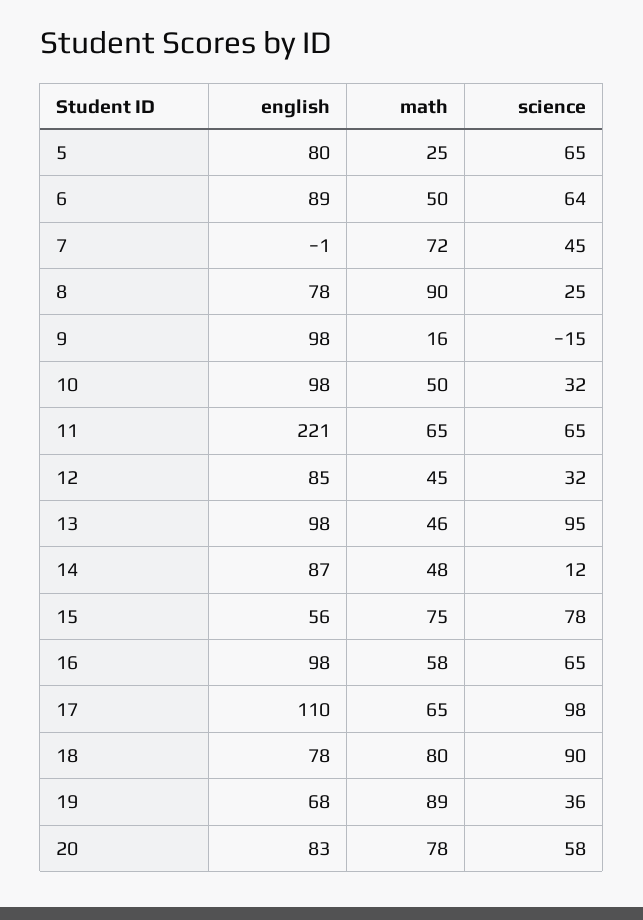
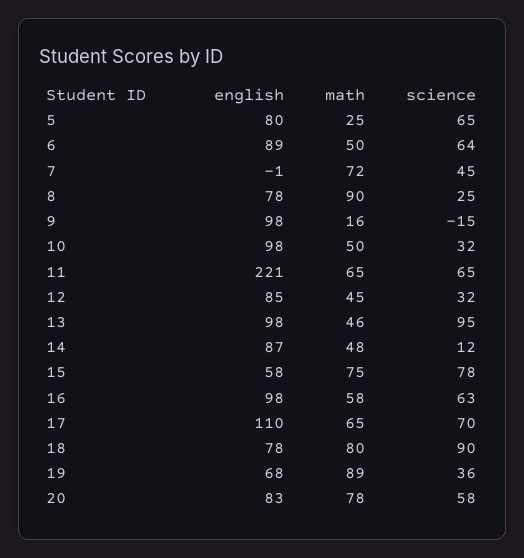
  {
    "english": {
      "5": 80,
      "6": 89,
      "7": -1,
      "8": 78,
      "9": 98,
      "10": 98,
      "11": 221,
      "12": 85,
      "13": 98,
      "14": 87,
-     "15": 56,
+     "15": 58,
      "16": 98,
      "17": 110,
      "18": 78,
      "19": 68,
      "20": 83
    },
    "math": {
      "5": 25,
      "6": 50,
      "7": 72,
      "8": 90,
      "9": 16,
      "10": 50,
      "11": 65,
      "12": 45,
      "13": 46,
      "14": 48,
      "15": 75,
      "16": 58,
      "17": 65,
      "18": 80,
      "19": 89,
      "20": 78
    },
    "science": {
      "5": 65,
      "6": 64,
      "7": 45,
      "8": 25,
      "9": -15,
      "10": 32,
      "11": 65,
      "12": 32,
      "13": 95,
      "14": 12,
      "15": 78,
-     "16": 65,
+     "16": 63,
-     "17": 98,
+     "17": 70,
      "18": 90,
      "19": 36,
      "20": 58
    }
  }

